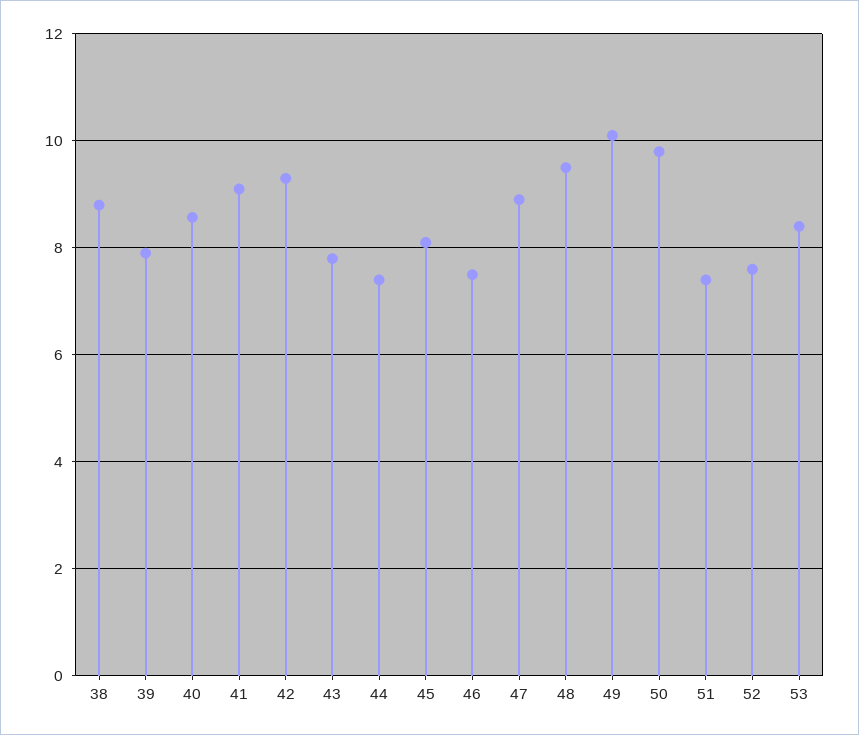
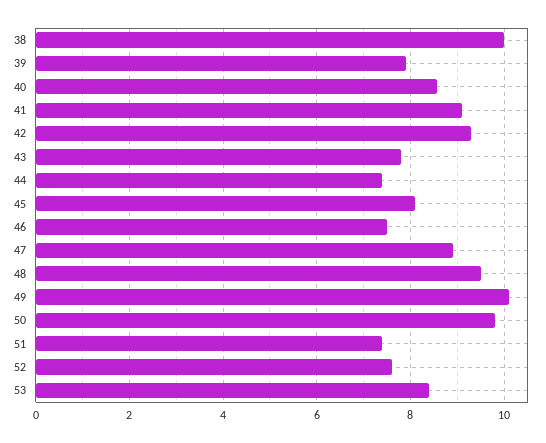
  {
-   "38": 8.8,
+   "38": 10,
    "39": 8,
    "40": 8.6,
    "41": 9.2,
    "42": 9.4,
    "43": 7.8,
    "44": 7.4,
    "45": 8.2,
    "46": 7.6,
    "47": 9,
    "48": 9.6,
    "49": 10.2,
    "50": 9.8,
    "51": 7.4,
    "52": 7.6,
    "53": 8.4
  }

